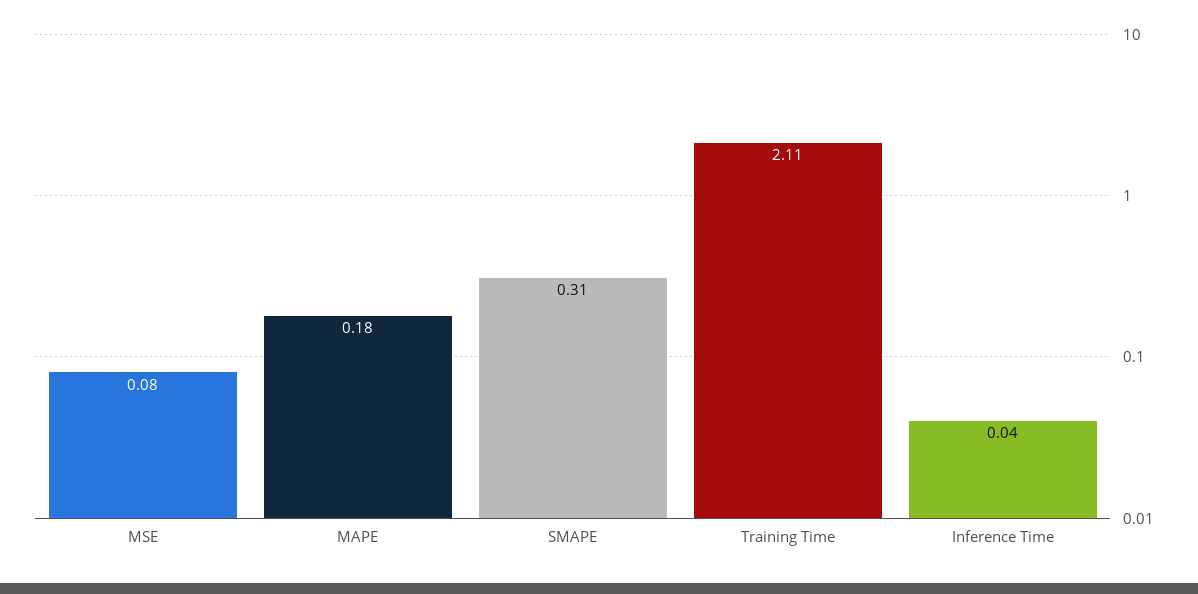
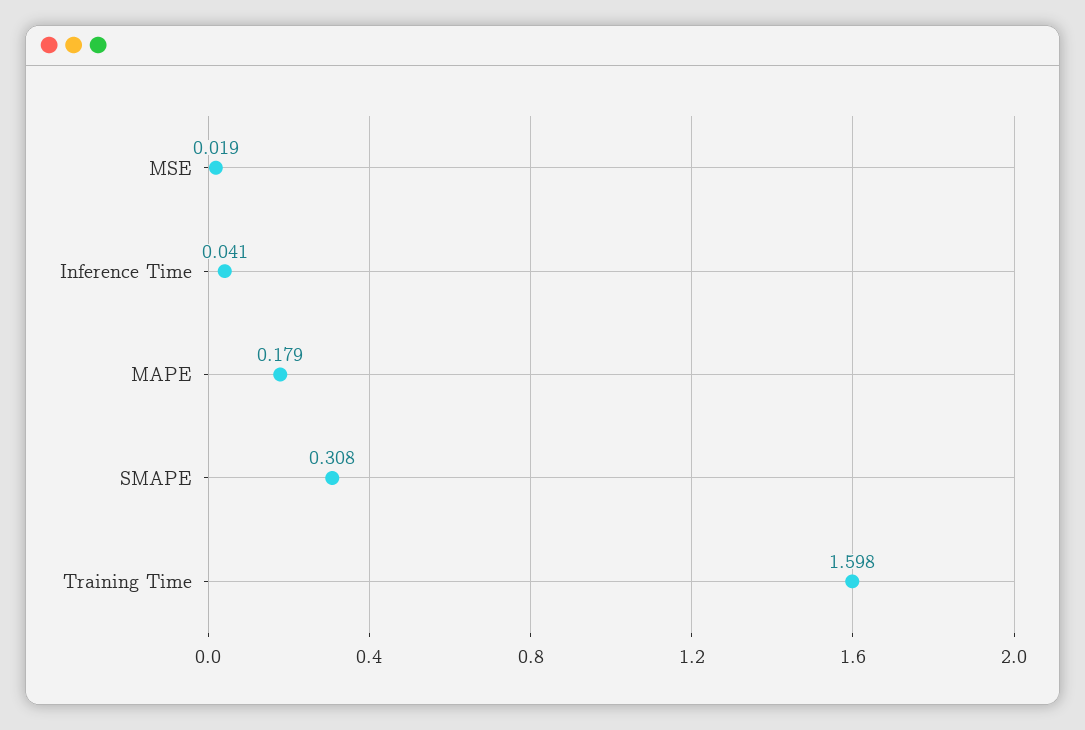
  {
-   "MSE": 0.08,
+   "MSE": 0.019,
    "MAPE": 0.179,
    "SMAPE": 0.308,
-   "Training Time": 2.11,
+   "Training Time": 1.598,
    "Inference Time": 0.041
  }

